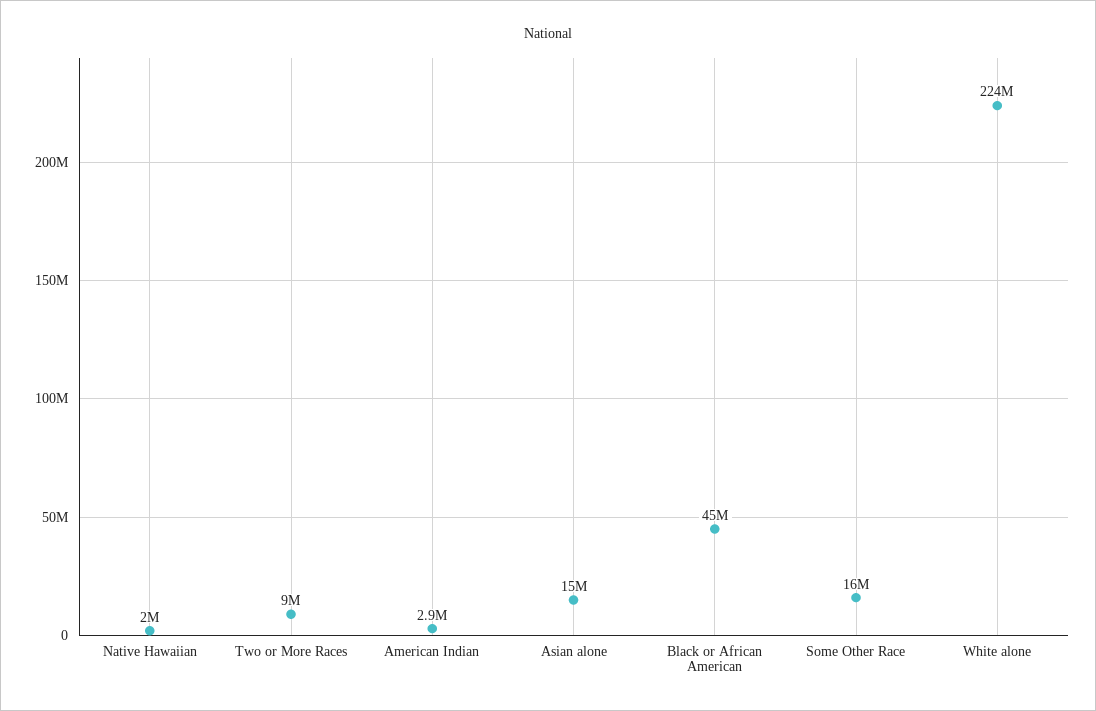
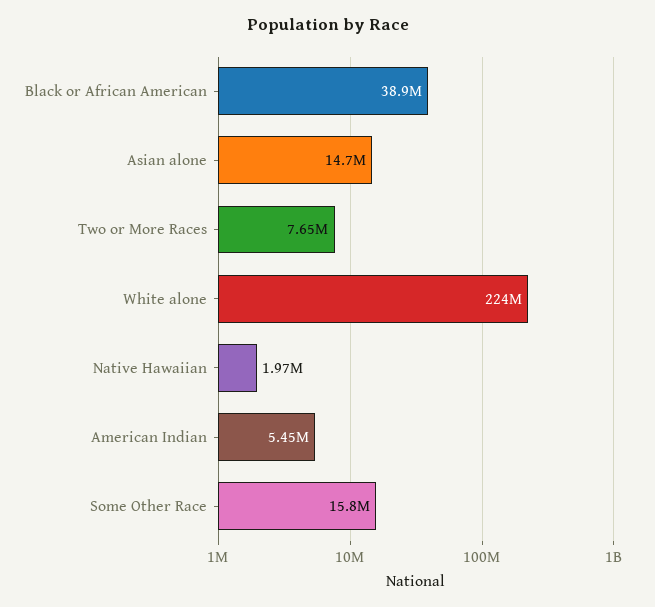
  {
    "Native Hawaiian": 1970000,
-   "Two or More Races": 9000000,
+   "Two or More Races": 7650000,
-   "American Indian": 2900000,
+   "American Indian": 5450000,
    "Asian alone": 14700000,
-   "Black or African American": 45000000,
+   "Black or African American": 38900000,
    "Some Other Race": 15800000,
    "White alone": 224000000
  }

